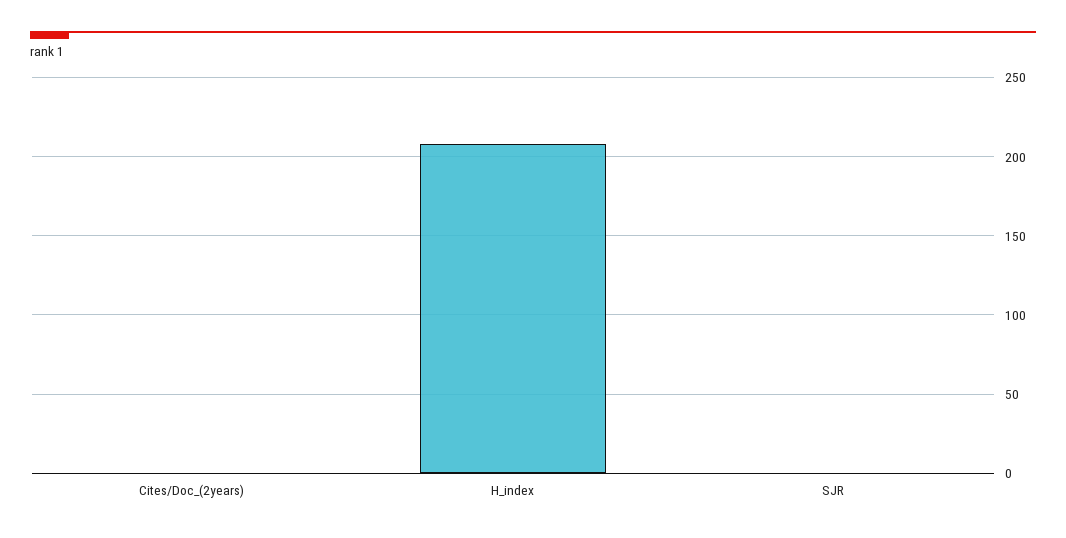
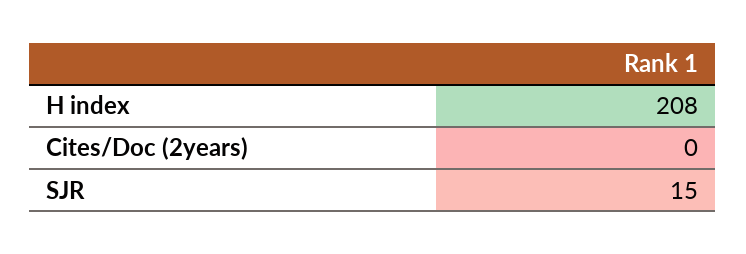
  {
    "Cites/Doc_(2years)": 0,
    "H_index": 208,
-   "SJR": 0
+   "SJR": 15
  }

